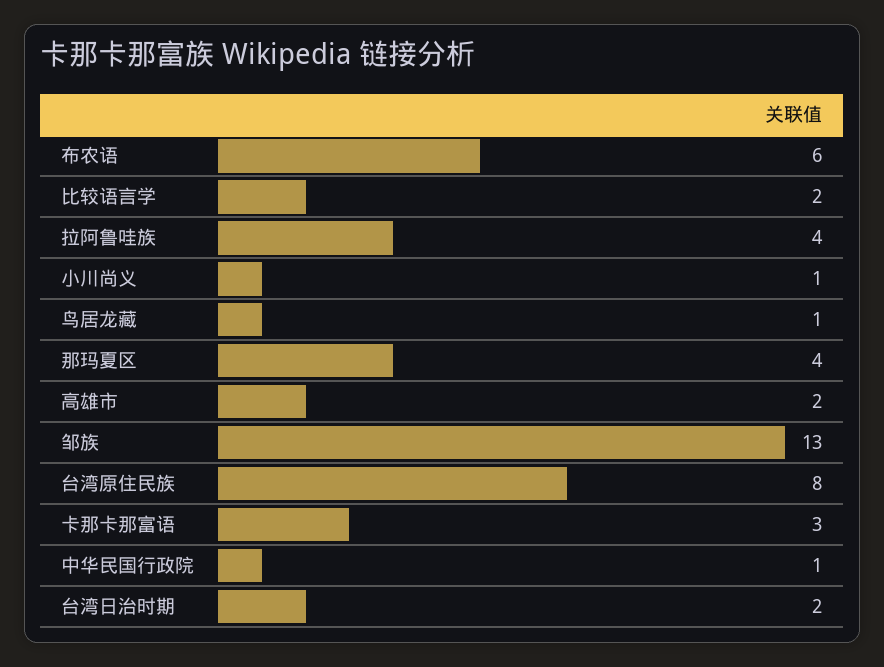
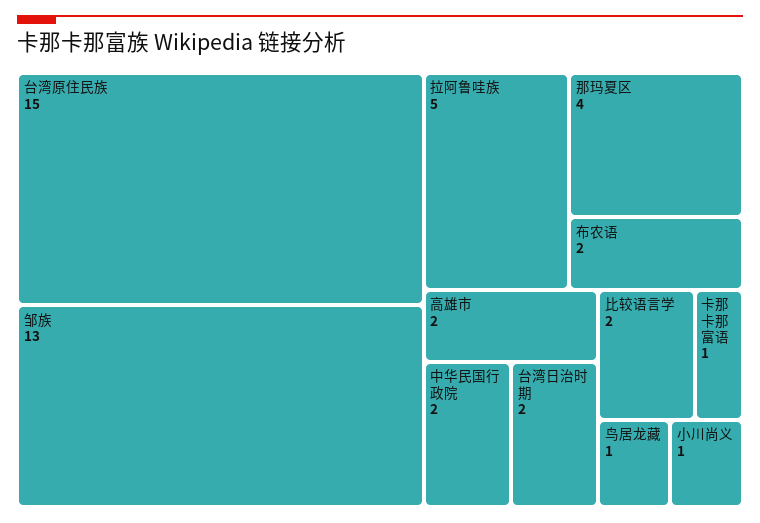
  {
-   "布农语": 6,
+   "布农语": 2,
    "比较语言学": 2,
-   "拉阿鲁哇族": 4,
+   "拉阿鲁哇族": 5,
    "小川尚义": 1,
    "鸟居龙藏": 1,
    "那玛夏区": 4,
    "高雄市": 2,
    "邹族": 13,
-   "台湾原住民族": 8,
+   "台湾原住民族": 15,
-   "卡那卡那富语": 3,
+   "卡那卡那富语": 1,
-   "中华民国行政院": 1,
+   "中华民国行政院": 2,
    "台湾日治时期": 2
  }

